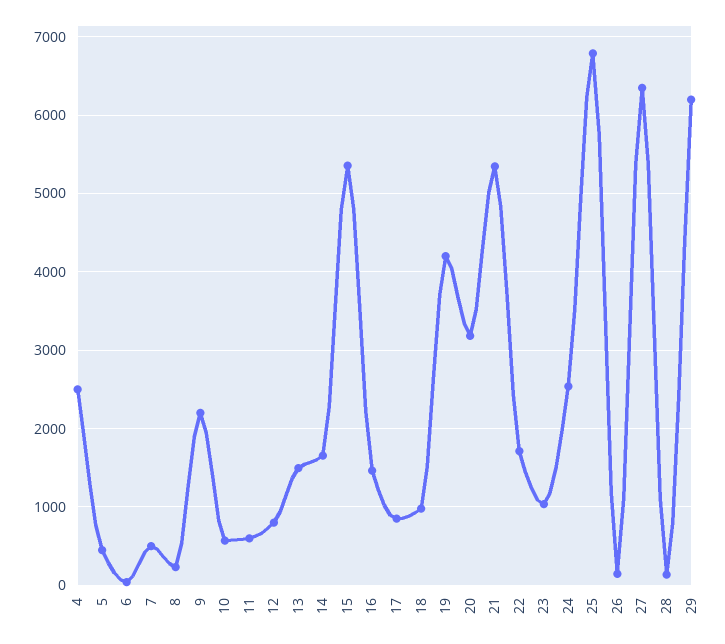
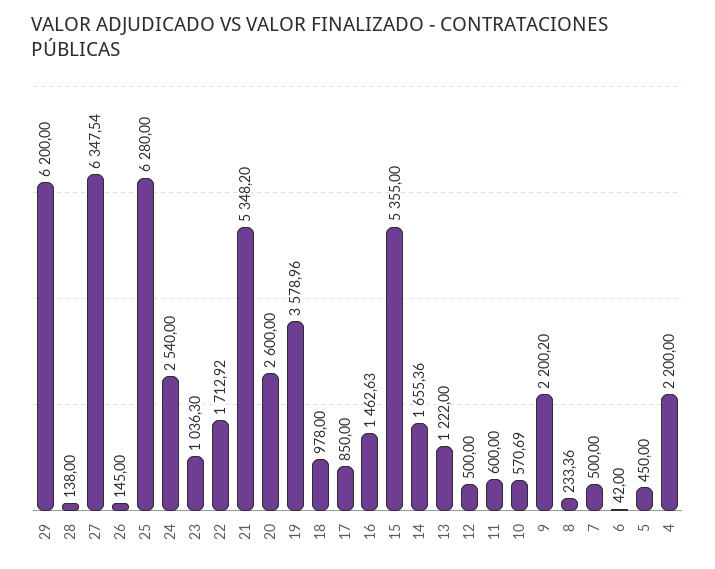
  {
-   "4": 2500,
+   "4": 2200,
    "5": 450,
    "6": 42,
    "7": 500,
    "8": 233.36,
    "9": 2200.2,
    "10": 570.69,
    "11": 600,
-   "12": 800,
+   "12": 500,
-   "13": 1500,
+   "13": 1222,
    "14": 1655.36,
    "15": 5355,
    "16": 1462.63,
    "17": 850,
    "18": 978,
-   "19": 4200,
+   "19": 3578.96,
-   "20": 3200,
+   "20": 2600,
    "21": 5348.2,
    "22": 1712.92,
    "23": 1036.3,
    "24": 2540,
-   "25": 6800,
+   "25": 6280,
    "26": 145,
    "27": 6347.54,
    "28": 138,
    "29": 6200
  }

